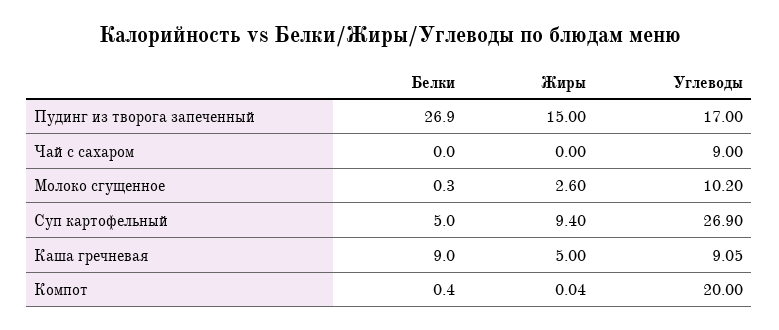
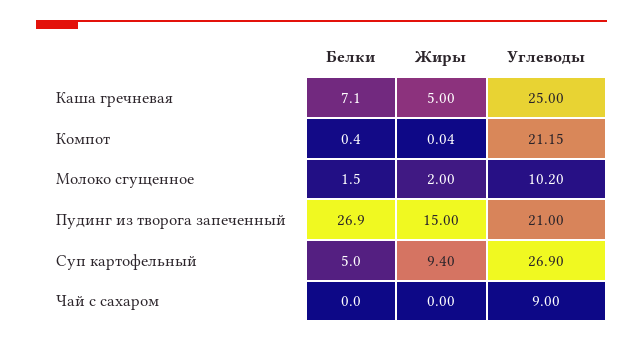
  {
    "Белки": {
      "Пудинг из творога запеченный": 26.9,
      "Чай с сахаром": 0,
-     "Молоко сгущенное": 0.3,
+     "Молоко сгущенное": 1.5,
      "Суп картофельный": 5,
-     "Каша гречневая": 9,
+     "Каша гречневая": 7.1,
      "Компот": 0.4
    },
    "Жиры": {
      "Пудинг из творога запеченный": 15,
      "Чай с сахаром": 0,
-     "Молоко сгущенное": 2.6,
+     "Молоко сгущенное": 2,
      "Суп картофельный": 9.4,
      "Каша гречневая": 5,
      "Компот": 0.04
    },
    "Углеводы": {
-     "Пудинг из творога запеченный": 17,
+     "Пудинг из творога запеченный": 21,
      "Чай с сахаром": 9,
      "Молоко сгущенное": 10.2,
      "Суп картофельный": 26.9,
-     "Каша гречневая": 9.05,
+     "Каша гречневая": 25,
-     "Компот": 20
+     "Компот": 21.15
    }
  }

